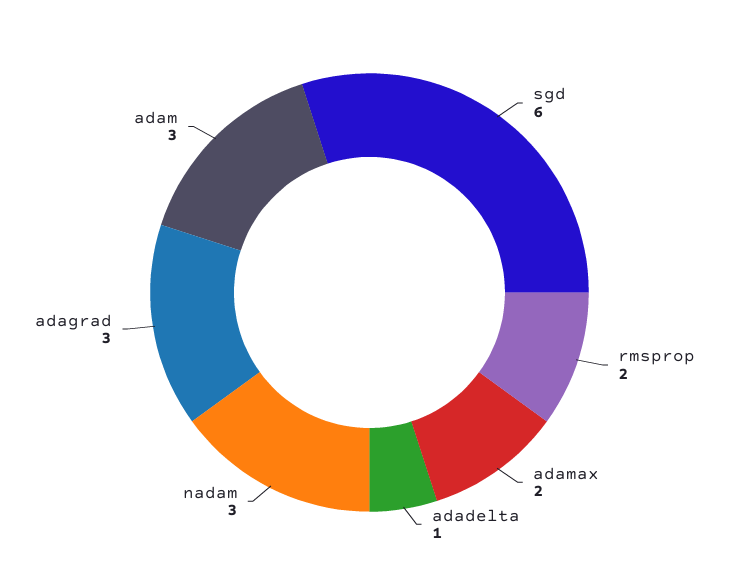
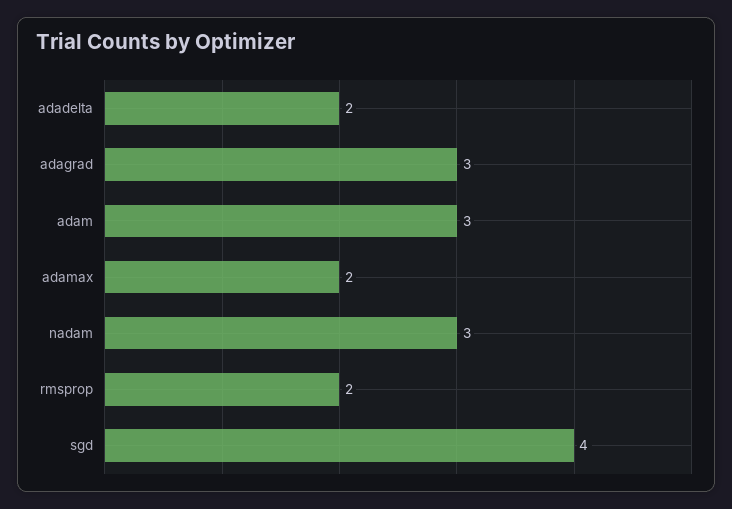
  {
-   "sgd": 6,
+   "sgd": 4,
    "rmsprop": 2,
    "adamax": 2,
-   "adadelta": 1,
+   "adadelta": 2,
    "nadam": 3,
    "adagrad": 3,
    "adam": 3
  }

